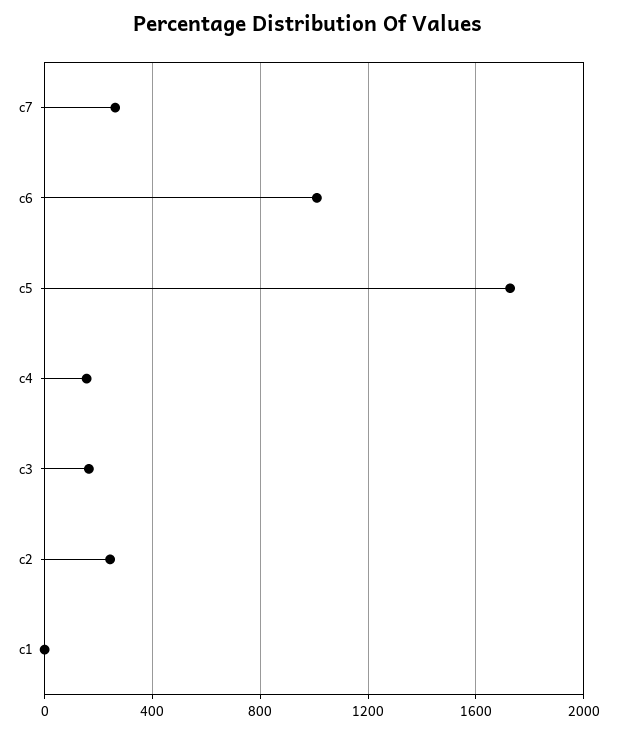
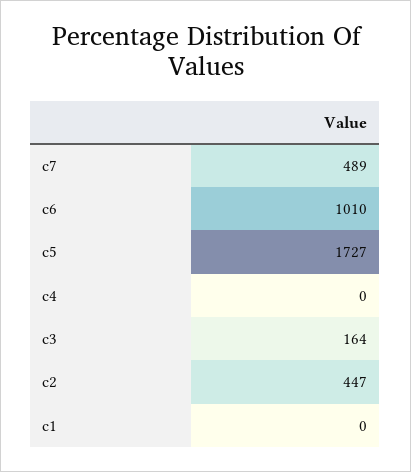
  {
-   "c7": 250,
+   "c7": 489,
    "c6": 1010,
    "c5": 1727,
-   "c4": 150,
+   "c4": 0,
    "c3": 164,
-   "c2": 250,
+   "c2": 447,
    "c1": 0
  }

